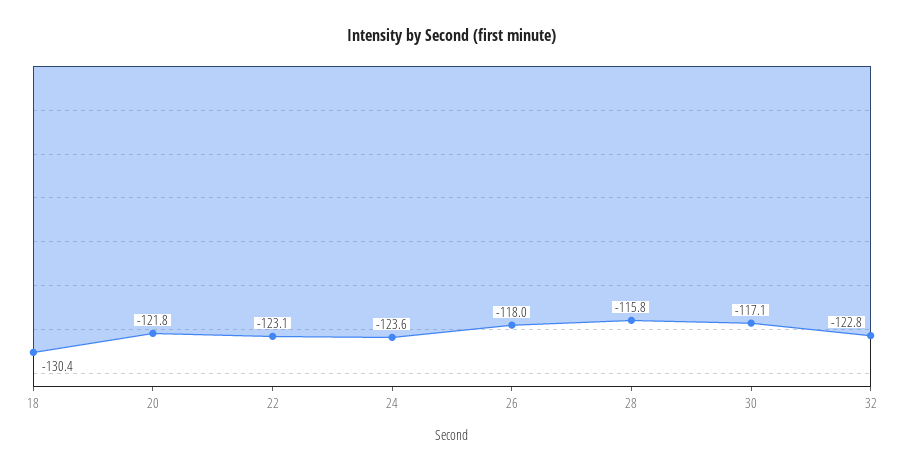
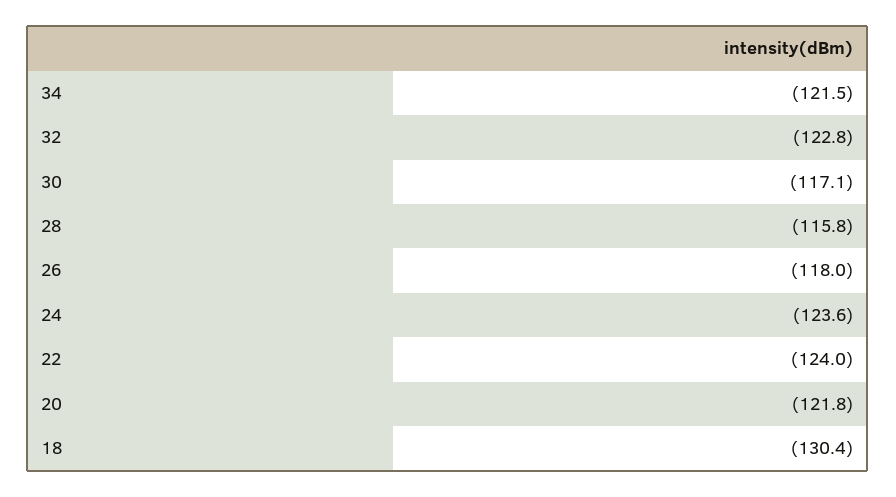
  {
    "18": -130.4,
    "20": -121.8,
-   "22": -123.1,
+   "22": -124,
    "24": -123.6,
    "26": -118,
    "28": -115.8,
    "30": -117.1,
-   "32": -122.8
+   "32": -122.8,
+   "34": -121.5
  }

